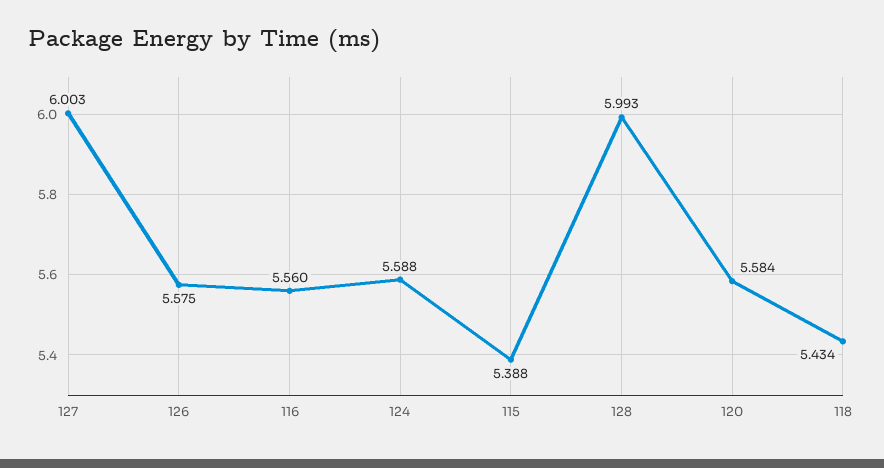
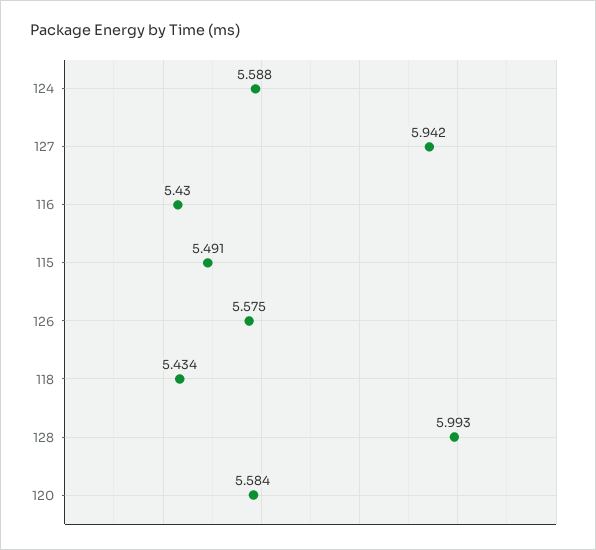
  {
-   "127": 6.003,
+   "127": 5.942,
    "126": 5.575,
-   "116": 5.56,
+   "116": 5.43,
    "124": 5.588,
-   "115": 5.388,
+   "115": 5.491,
    "128": 5.993,
    "120": 5.584,
    "118": 5.434
  }

